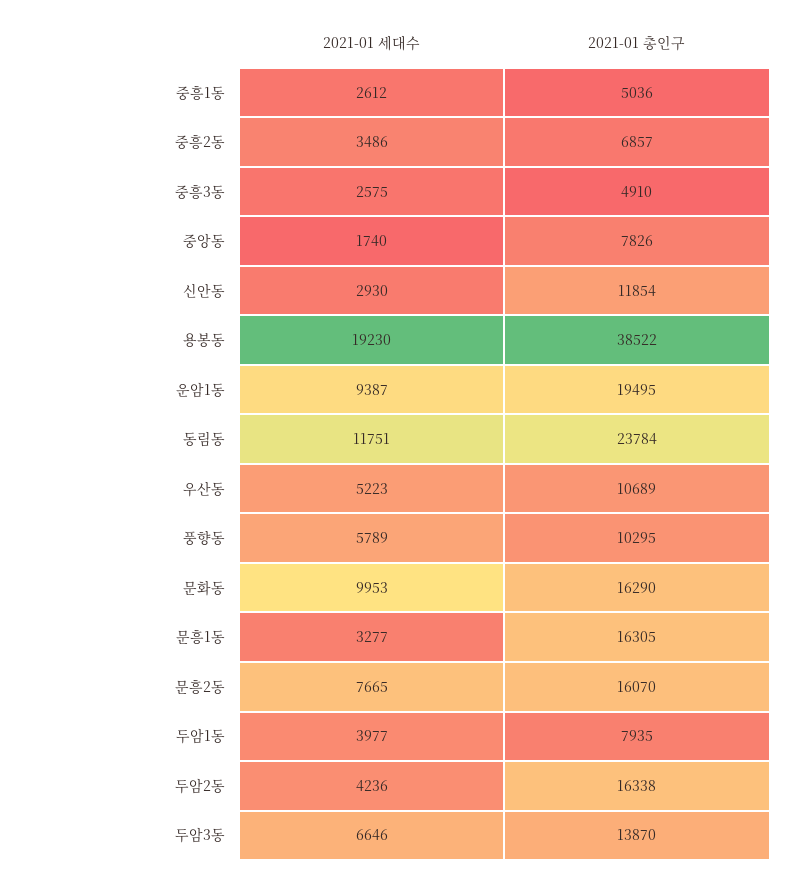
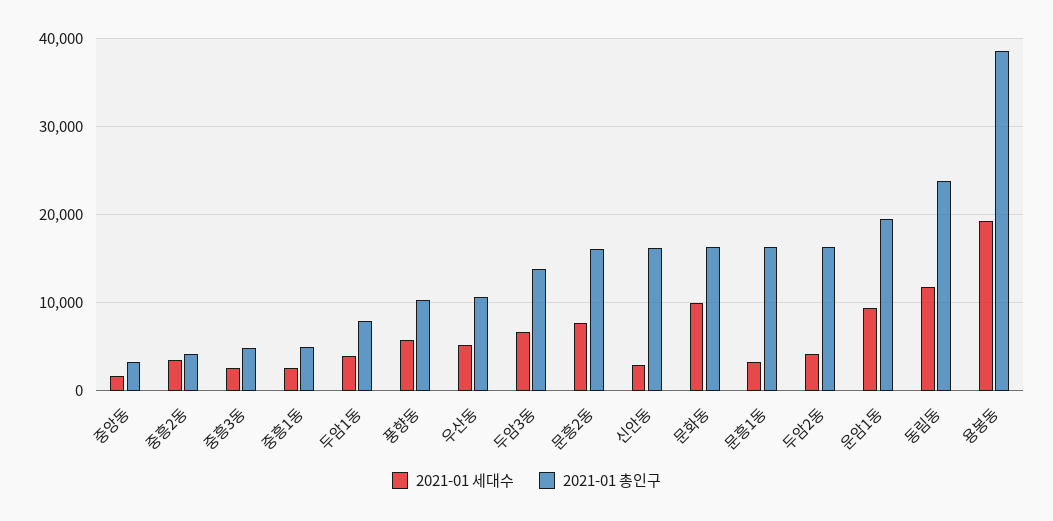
  {
    "2021-01 세대수": {
      "중흥1동": 2612,
      "중흥2동": 3486,
      "중흥3동": 2575,
      "중앙동": 1740,
      "신안동": 2930,
      "용봉동": 19230,
      "운암1동": 9387,
      "동림동": 11751,
      "우산동": 5223,
      "풍향동": 5789,
      "문화동": 9953,
      "문흥1동": 3277,
      "문흥2동": 7665,
      "두암1동": 3977,
      "두암2동": 4236,
      "두암3동": 6646
    },
    "2021-01 총인구": {
      "중흥1동": 5036,
-     "중흥2동": 6857,
+     "중흥2동": 4000,
      "중흥3동": 4910,
-     "중앙동": 7826,
+     "중앙동": 3000,
-     "신안동": 11854,
+     "신안동": 16000,
      "용봉동": 38522,
      "운암1동": 19495,
      "동림동": 23784,
      "우산동": 10689,
      "풍향동": 10295,
      "문화동": 16290,
      "문흥1동": 16305,
      "문흥2동": 16070,
      "두암1동": 7935,
      "두암2동": 16338,
      "두암3동": 13870
    }
  }

